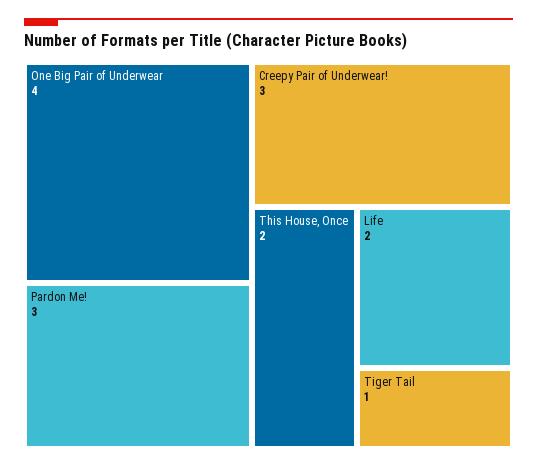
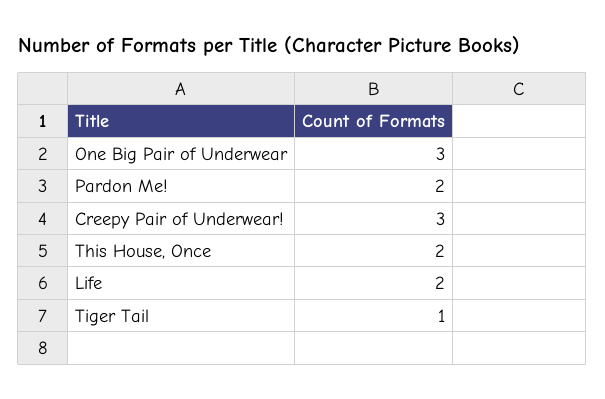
  {
-   "One Big Pair of Underwear": 4,
+   "One Big Pair of Underwear": 3,
-   "Pardon Me!": 3,
+   "Pardon Me!": 2,
    "Creepy Pair of Underwear!": 3,
    "This House, Once": 2,
    "Life": 2,
    "Tiger Tail": 1
  }

